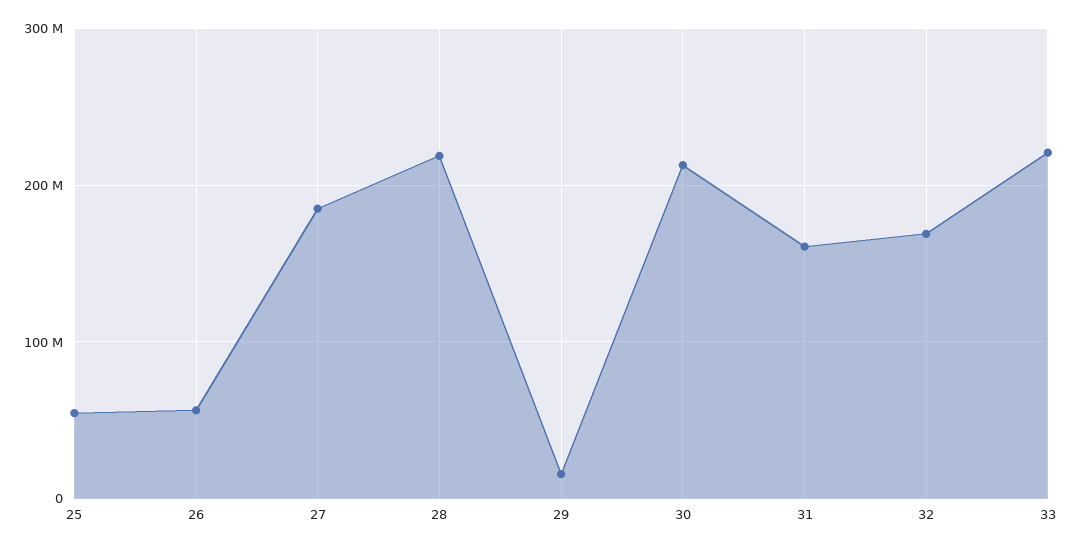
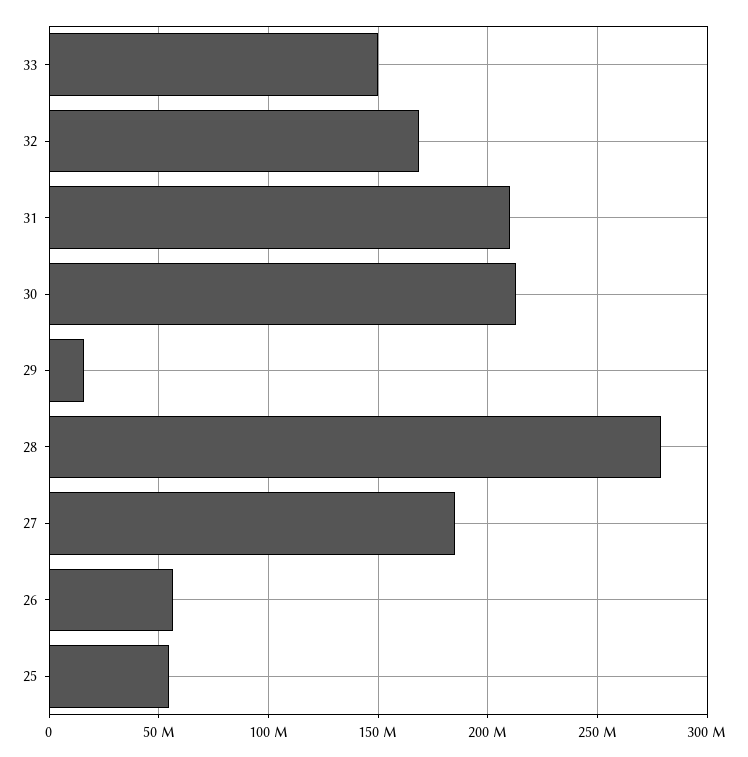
  {
    "25": 55000000,
    "26": 55000000,
    "27": 185000000,
-   "28": 220000000,
+   "28": 280000000,
    "29": 15000000,
    "30": 215000000,
-   "31": 160000000,
+   "31": 210000000,
    "32": 170000000,
-   "33": 220000000
+   "33": 150000000
  }

